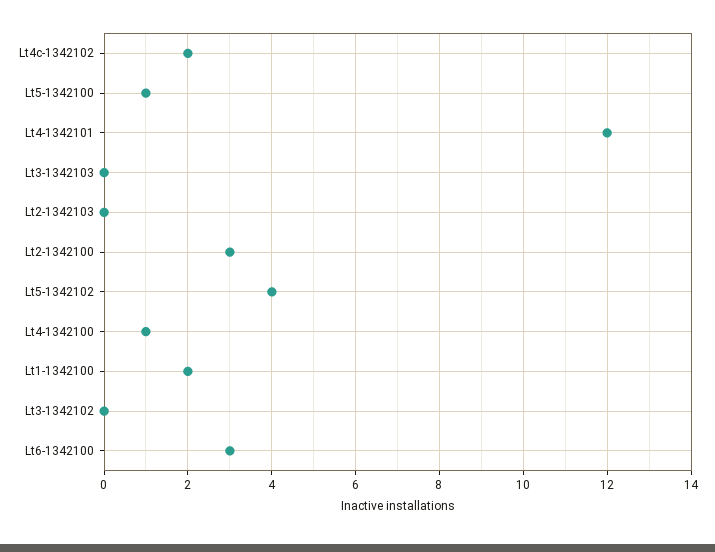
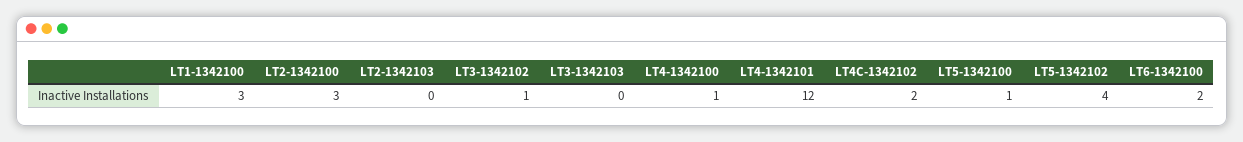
  {
    "Lt4c-1342102": 2,
    "Lt5-1342100": 1,
    "Lt4-1342101": 12,
    "Lt3-1342103": 0,
    "Lt2-1342103": 0,
    "Lt2-1342100": 3,
    "Lt5-1342102": 4,
    "Lt4-1342100": 1,
-   "Lt1-1342100": 2,
+   "Lt1-1342100": 3,
-   "Lt3-1342102": 0,
+   "Lt3-1342102": 1,
-   "Lt6-1342100": 3
+   "Lt6-1342100": 2
  }

